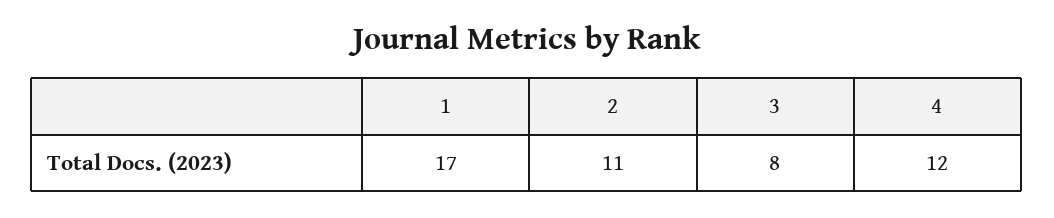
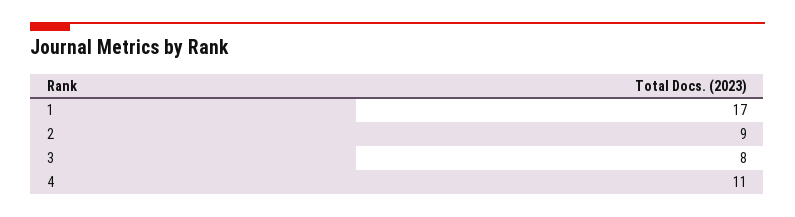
  {
    "1": 17,
-   "2": 11,
+   "2": 9,
    "3": 8,
-   "4": 12
+   "4": 11
  }

